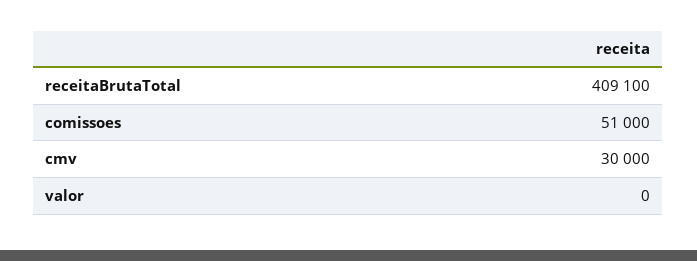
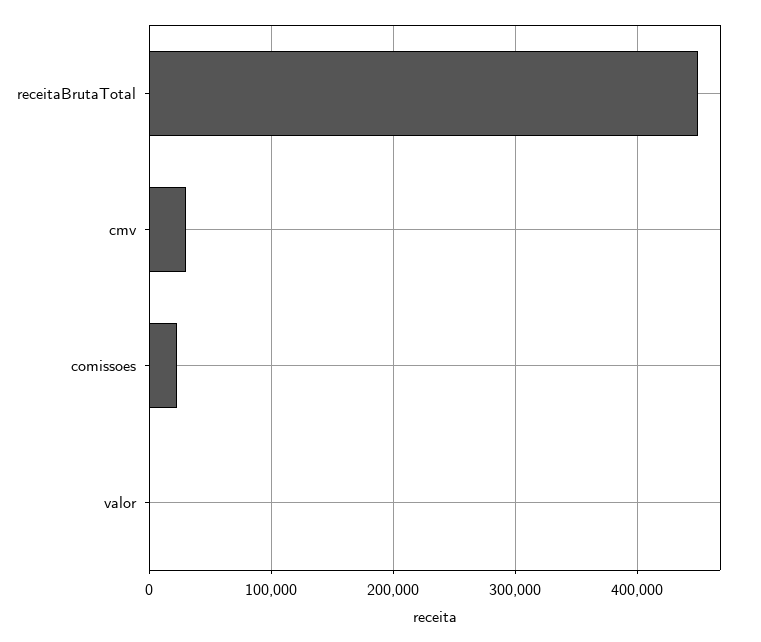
  {
-   "receitaBrutaTotal": 409100,
+   "receitaBrutaTotal": 450000,
-   "comissoes": 51000,
+   "comissoes": 20000,
    "cmv": 30000,
    "valor": 0
  }

